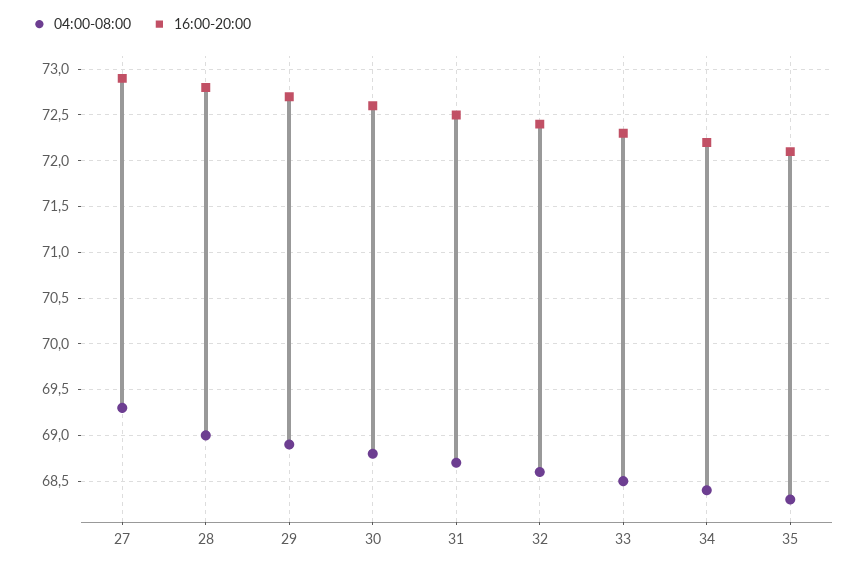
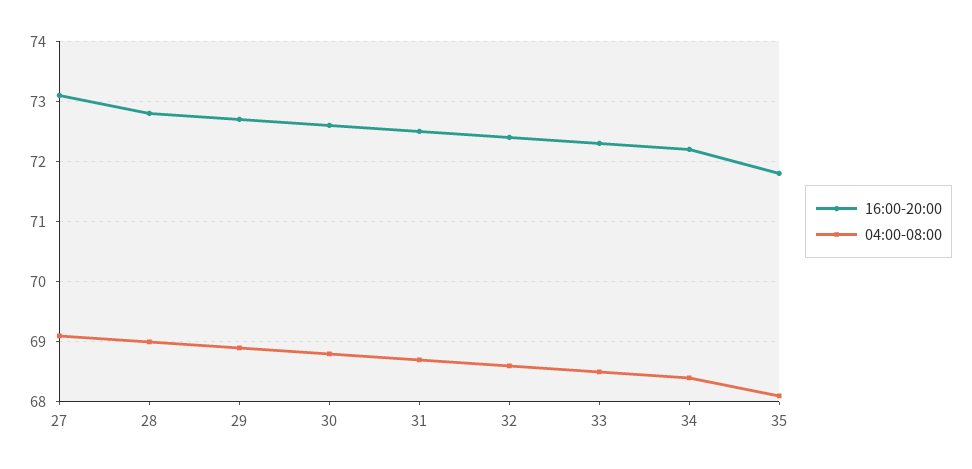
  {
    "04:00-08:00": {
-     "27": 69.3,
+     "27": 69.1,
      "28": 69,
      "29": 68.9,
      "30": 68.8,
      "31": 68.7,
      "32": 68.6,
      "33": 68.5,
      "34": 68.4,
-     "35": 68.3
+     "35": 68.1
    },
    "16:00-20:00": {
-     "27": 72.9,
+     "27": 73.1,
      "28": 72.8,
      "29": 72.7,
      "30": 72.6,
      "31": 72.5,
      "32": 72.4,
      "33": 72.3,
      "34": 72.2,
-     "35": 72.1
+     "35": 71.8
    }
  }

